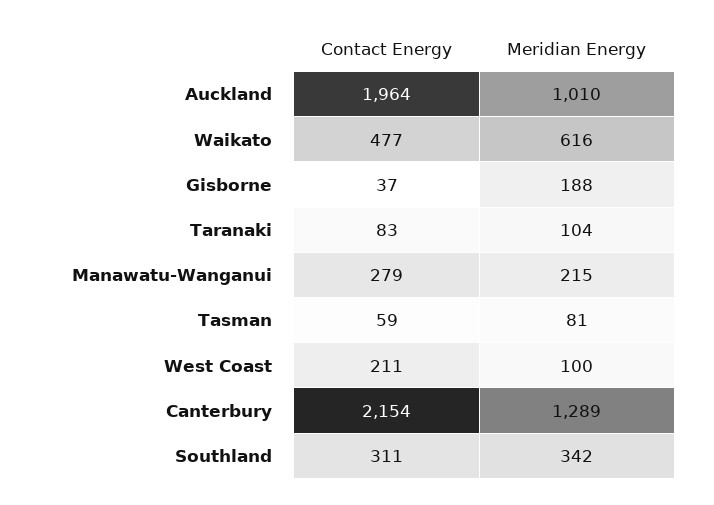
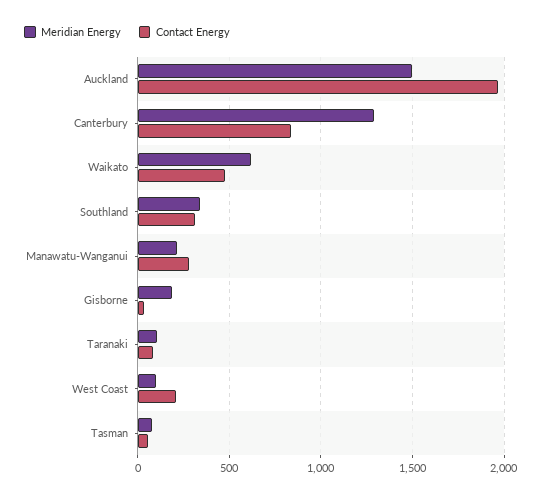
  {
    "Contact Energy": {
      "Auckland": 1964,
      "Waikato": 477,
      "Gisborne": 37,
      "Taranaki": 83,
      "Manawatu-Wanganui": 279,
      "Tasman": 59,
      "West Coast": 211,
-     "Canterbury": 2154,
+     "Canterbury": 850,
      "Southland": 311
    },
    "Meridian Energy": {
-     "Auckland": 1010,
+     "Auckland": 1500,
      "Waikato": 616,
      "Gisborne": 188,
      "Taranaki": 104,
      "Manawatu-Wanganui": 215,
      "Tasman": 81,
      "West Coast": 100,
      "Canterbury": 1289,
      "Southland": 342
    }
  }

